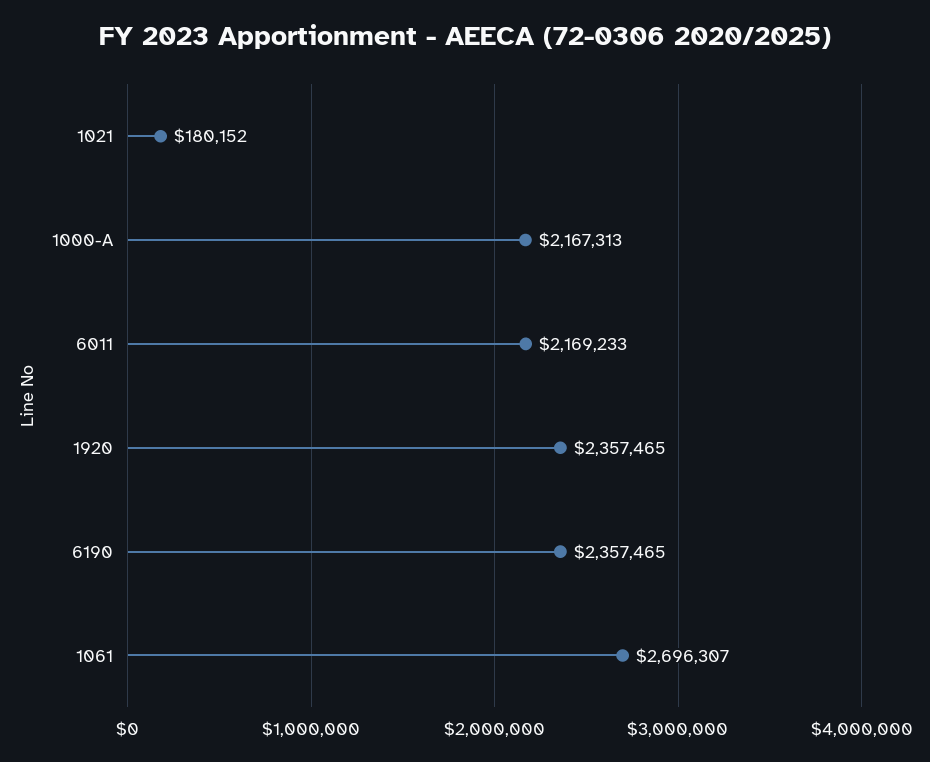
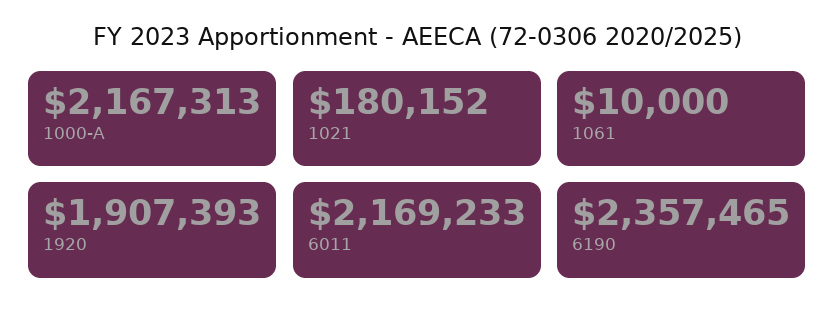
  {
    "1021": 180152,
    "1000-A": 2167313,
    "6011": 2169233,
-   "1920": 2357465,
+   "1920": 1907393,
    "6190": 2357465,
-   "1061": 2696307
+   "1061": 10000
  }

